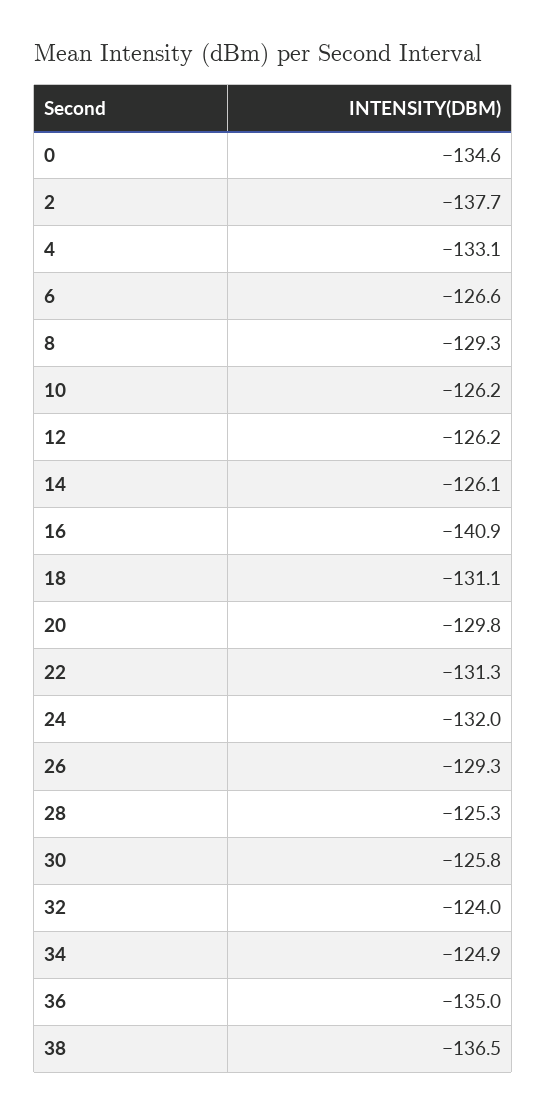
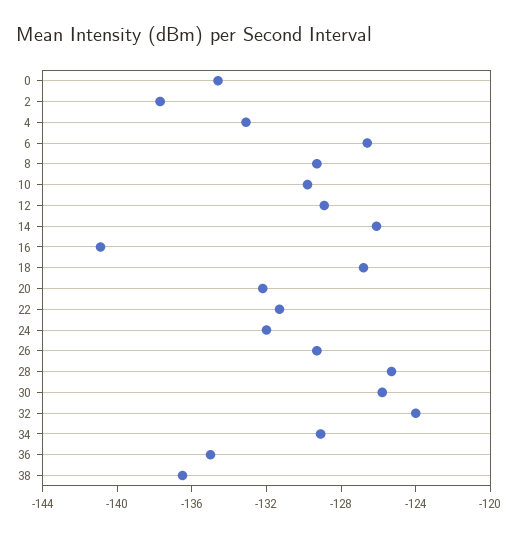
  {
    "0": -134.6,
    "2": -137.7,
    "4": -133.1,
    "6": -126.6,
    "8": -129.3,
-   "10": -126.2,
+   "10": -130,
-   "12": -126.2,
+   "12": -129,
    "14": -126.1,
    "16": -140.9,
-   "18": -131.1,
+   "18": -127,
-   "20": -129.8,
+   "20": -132,
    "22": -131.3,
    "24": -132,
    "26": -129.3,
    "28": -125.3,
    "30": -125.8,
    "32": -124,
-   "34": -124.9,
+   "34": -129,
    "36": -135,
    "38": -136.5
  }

